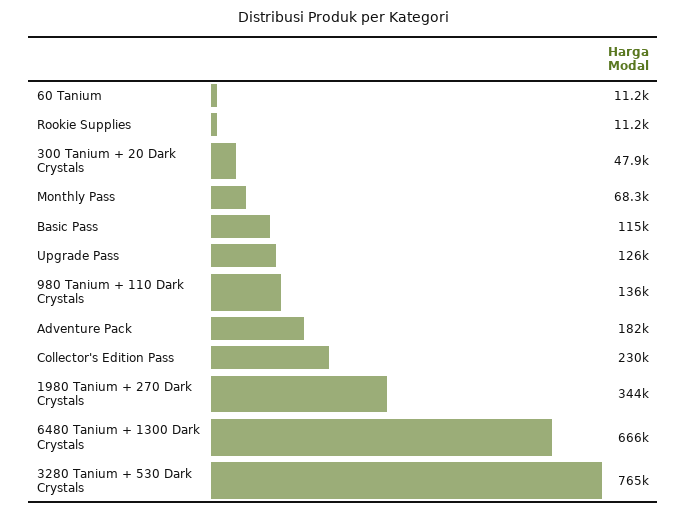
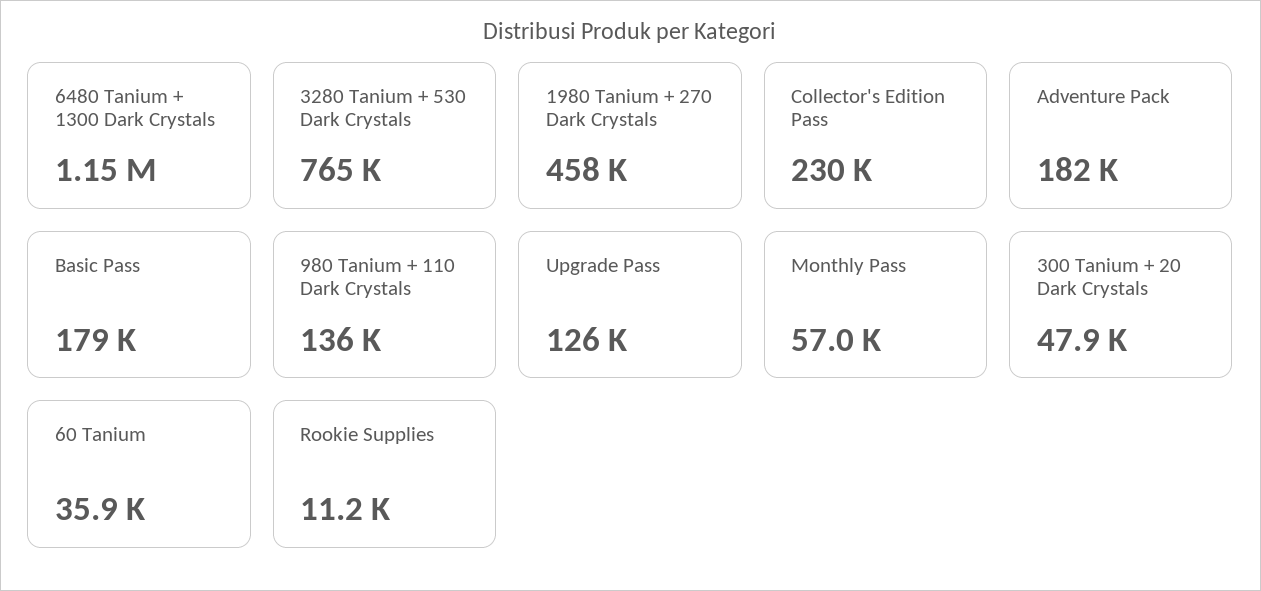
  {
-   "60 Tanium": 11200,
+   "60 Tanium": 35900,
    "Rookie Supplies": 11200,
    "300 Tanium + 20 Dark Crystals": 47900,
-   "Monthly Pass": 68300,
+   "Monthly Pass": 57000,
-   "Basic Pass": 115000,
+   "Basic Pass": 179000,
    "Upgrade Pass": 126000,
    "980 Tanium + 110 Dark Crystals": 136000,
    "Adventure Pack": 182000,
    "Collector's Edition Pass": 230000,
-   "1980 Tanium + 270 Dark Crystals": 344000,
+   "1980 Tanium + 270 Dark Crystals": 458000,
-   "6480 Tanium + 1300 Dark Crystals": 666000,
+   "6480 Tanium + 1300 Dark Crystals": 1150000,
    "3280 Tanium + 530 Dark Crystals": 765000
  }

